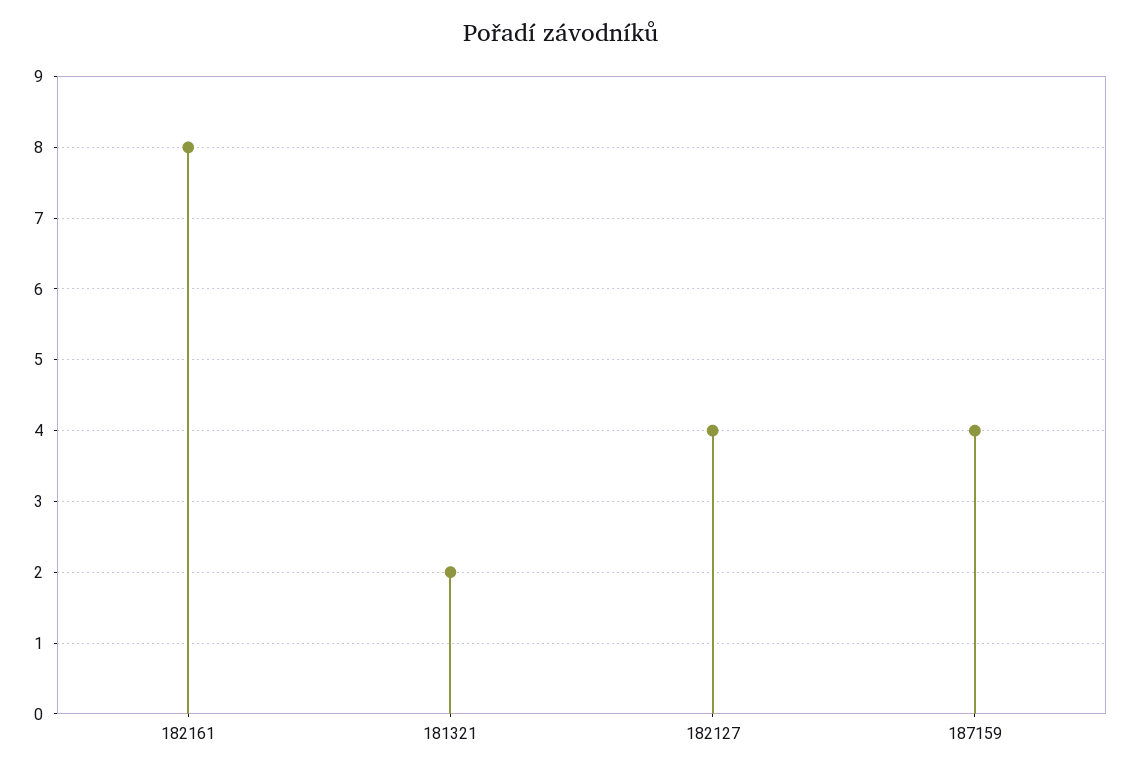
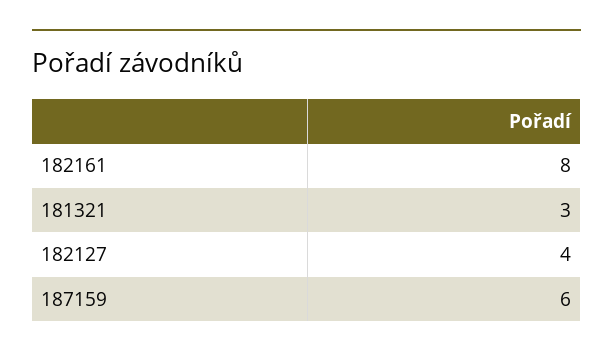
  {
    "182161": 8,
-   "181321": 2,
+   "181321": 3,
    "182127": 4,
-   "187159": 4
+   "187159": 6
  }

